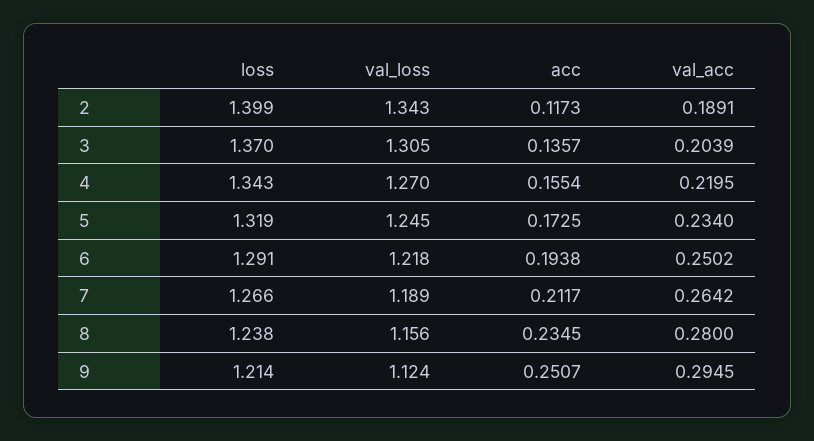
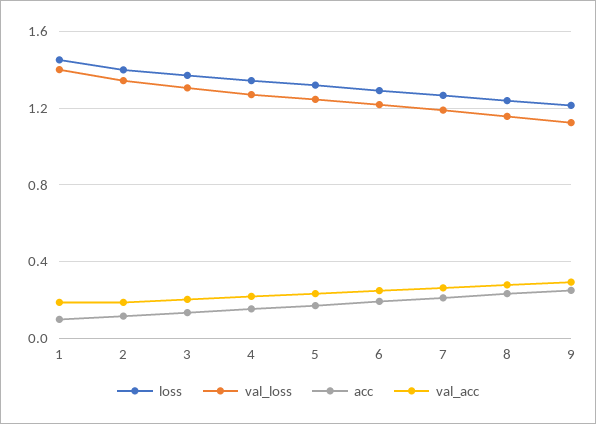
  {
    "loss": {
      "2": 1.399,
      "3": 1.37,
      "4": 1.343,
      "5": 1.319,
      "6": 1.291,
      "7": 1.266,
      "8": 1.238,
-     "9": 1.214
+     "9": 1.214,
+     "1": 1.45
    },
    "val_loss": {
      "2": 1.343,
      "3": 1.305,
      "4": 1.27,
      "5": 1.245,
      "6": 1.218,
      "7": 1.189,
      "8": 1.156,
-     "9": 1.124
+     "9": 1.124,
+     "1": 1.4
    },
    "acc": {
      "2": 0.1173,
      "3": 0.1357,
      "4": 0.1554,
      "5": 0.1725,
      "6": 0.1938,
      "7": 0.2117,
      "8": 0.2345,
-     "9": 0.2507
+     "9": 0.2507,
+     "1": 0.1
    },
    "val_acc": {
      "2": 0.1891,
      "3": 0.2039,
      "4": 0.2195,
      "5": 0.234,
      "6": 0.2502,
      "7": 0.2642,
      "8": 0.28,
-     "9": 0.2945
+     "9": 0.2945,
+     "1": 0.2
    }
  }

